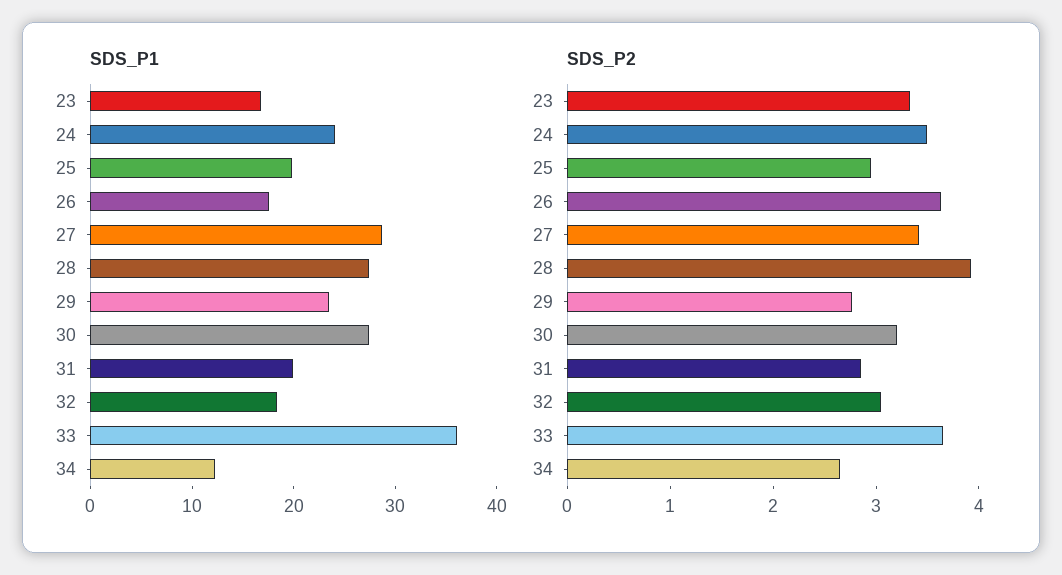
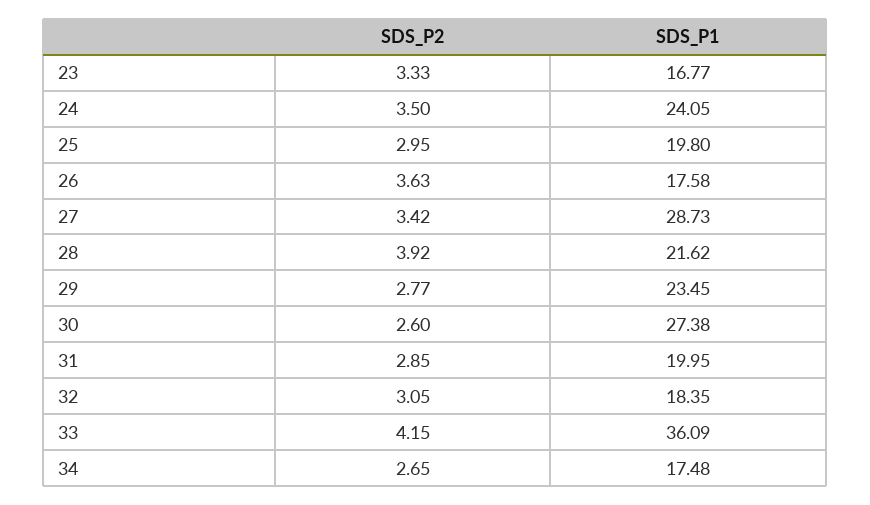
  {
    "SDS_P1": {
      "23": 16.77,
      "24": 24.05,
      "25": 19.8,
      "26": 17.58,
      "27": 28.73,
-     "28": 28,
+     "28": 21.62,
      "29": 23.45,
      "30": 27.38,
      "31": 19.95,
      "32": 18.35,
      "33": 36.09,
-     "34": 12
+     "34": 17.48
    },
    "SDS_P2": {
      "23": 3.33,
      "24": 3.5,
      "25": 2.95,
      "26": 3.63,
      "27": 3.42,
      "28": 3.92,
      "29": 2.77,
-     "30": 3.2,
+     "30": 2.6,
      "31": 2.85,
      "32": 3.05,
-     "33": 3.6,
+     "33": 4.15,
      "34": 2.65
    }
  }

